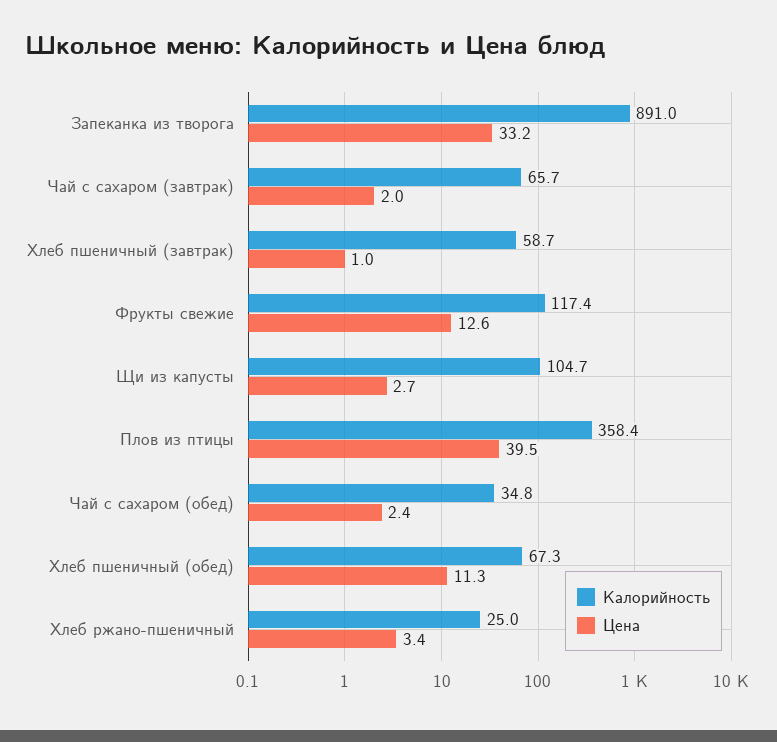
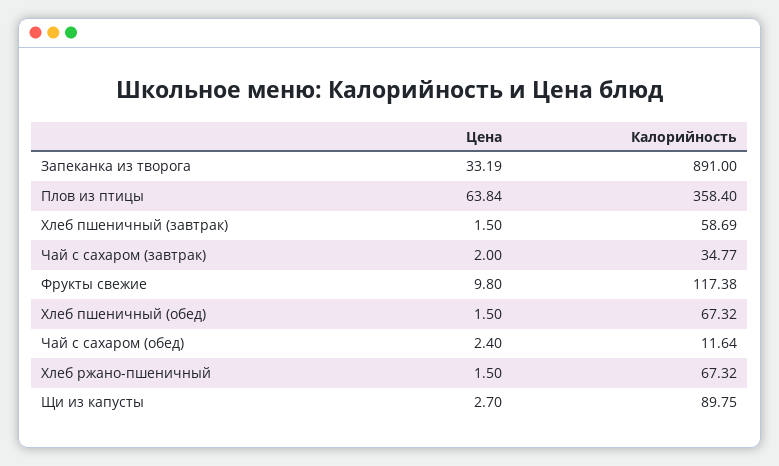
  {
    "Калорийность": {
      "Запеканка из творога": 891,
-     "Чай с сахаром (завтрак)": 65.7,
+     "Чай с сахаром (завтрак)": 34.77,
      "Хлеб пшеничный (завтрак)": 58.69,
      "Фрукты свежие": 117.38,
-     "Щи из капусты": 104.7,
+     "Щи из капусты": 89.75,
      "Плов из птицы": 358.4,
-     "Чай с сахаром (обед)": 34.8,
+     "Чай с сахаром (обед)": 11.64,
      "Хлеб пшеничный (обед)": 67.32,
-     "Хлеб ржано-пшеничный": 25
+     "Хлеб ржано-пшеничный": 67.32
    },
    "Цена": {
      "Запеканка из творога": 33.19,
      "Чай с сахаром (завтрак)": 2,
-     "Хлеб пшеничный (завтрак)": 1,
+     "Хлеб пшеничный (завтрак)": 1.5,
-     "Фрукты свежие": 12.6,
+     "Фрукты свежие": 9.8,
      "Щи из капусты": 2.7,
-     "Плов из птицы": 39.5,
+     "Плов из птицы": 63.84,
      "Чай с сахаром (обед)": 2.4,
-     "Хлеб пшеничный (обед)": 11.3,
+     "Хлеб пшеничный (обед)": 1.5,
-     "Хлеб ржано-пшеничный": 3.4
+     "Хлеб ржано-пшеничный": 1.5
    }
  }

